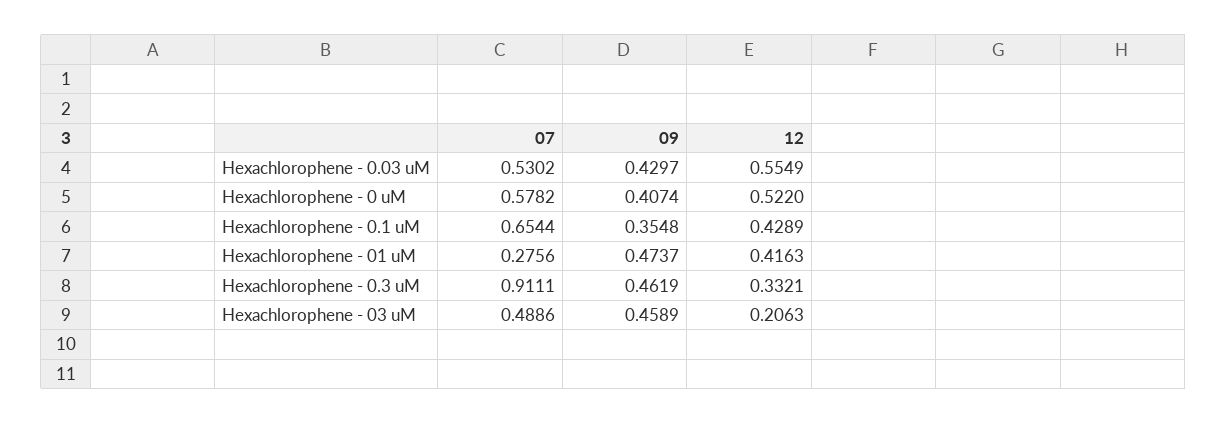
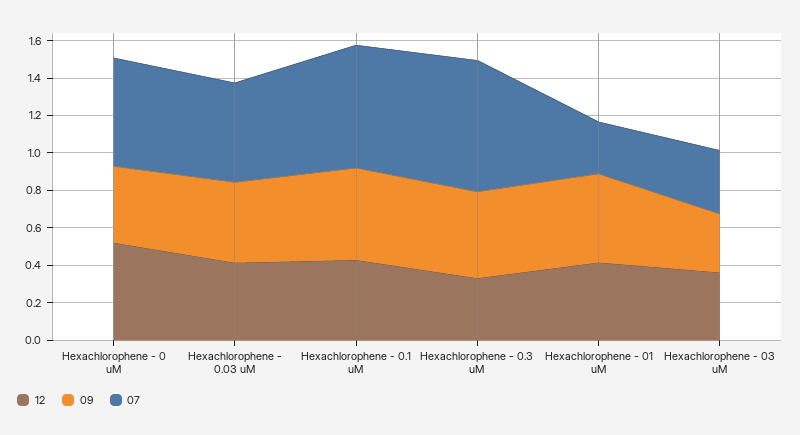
  {
    "07": {
      "Hexachlorophene - 0.03 uM": 0.5302,
      "Hexachlorophene - 0 uM": 0.5782,
      "Hexachlorophene - 0.1 uM": 0.6544,
      "Hexachlorophene - 01 uM": 0.2756,
-     "Hexachlorophene - 0.3 uM": 0.9111,
+     "Hexachlorophene - 0.3 uM": 0.7,
-     "Hexachlorophene - 03 uM": 0.4886
+     "Hexachlorophene - 03 uM": 0.35
    },
    "09": {
      "Hexachlorophene - 0.03 uM": 0.4297,
      "Hexachlorophene - 0 uM": 0.4074,
-     "Hexachlorophene - 0.1 uM": 0.3548,
+     "Hexachlorophene - 0.1 uM": 0.5,
      "Hexachlorophene - 01 uM": 0.4737,
      "Hexachlorophene - 0.3 uM": 0.4619,
-     "Hexachlorophene - 03 uM": 0.4589
+     "Hexachlorophene - 03 uM": 0.3
    },
    "12": {
-     "Hexachlorophene - 0.03 uM": 0.5549,
+     "Hexachlorophene - 0.03 uM": 0.4,
      "Hexachlorophene - 0 uM": 0.522,
      "Hexachlorophene - 0.1 uM": 0.4289,
      "Hexachlorophene - 01 uM": 0.4163,
      "Hexachlorophene - 0.3 uM": 0.3321,
-     "Hexachlorophene - 03 uM": 0.2063
+     "Hexachlorophene - 03 uM": 0.35
    }
  }

